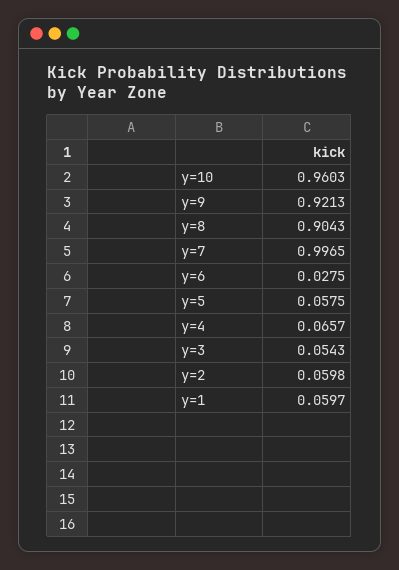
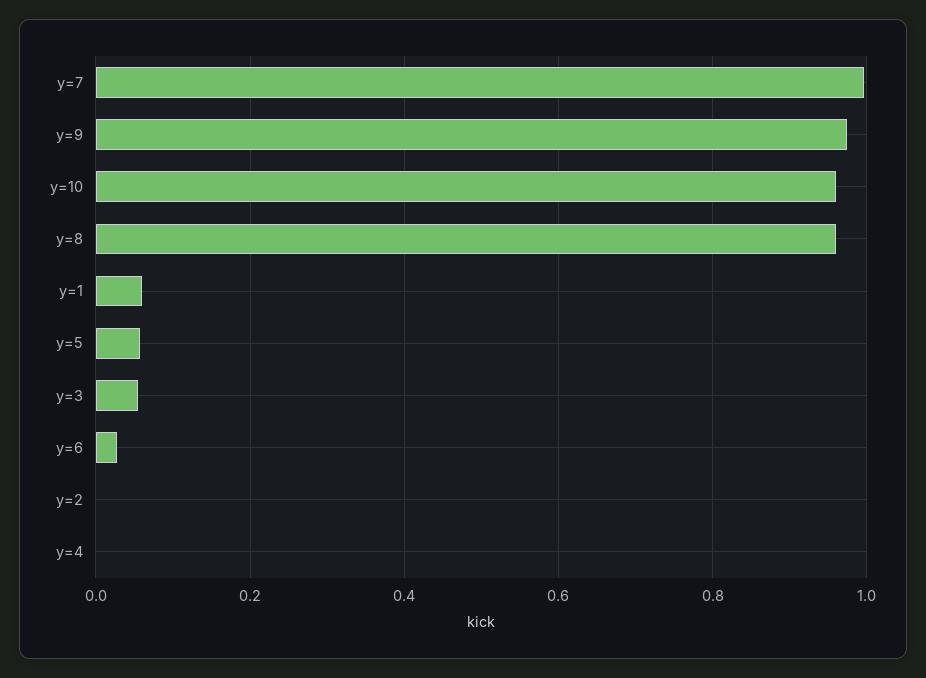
  {
    "y=10": 0.9603,
-   "y=9": 0.9213,
+   "y=9": 0.98,
-   "y=8": 0.9043,
+   "y=8": 0.96,
    "y=7": 0.9965,
    "y=6": 0.0275,
    "y=5": 0.0575,
-   "y=4": 0.0657,
+   "y=4": 0,
    "y=3": 0.0543,
-   "y=2": 0.0598,
+   "y=2": 0,
    "y=1": 0.0597
  }

